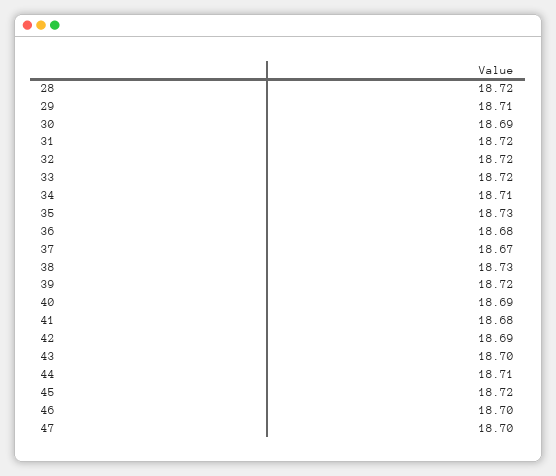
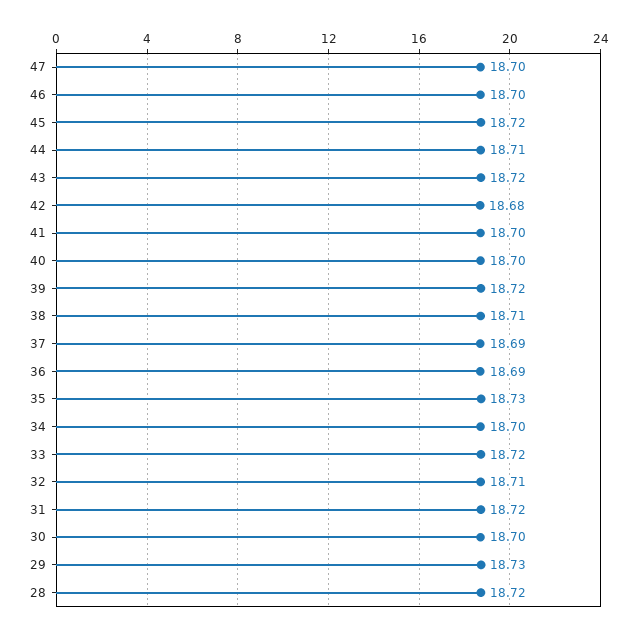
  {
    "28": 18.72,
-   "29": 18.71,
+   "29": 18.73,
-   "30": 18.69,
+   "30": 18.7,
    "31": 18.72,
-   "32": 18.72,
+   "32": 18.71,
    "33": 18.72,
-   "34": 18.71,
+   "34": 18.7,
    "35": 18.73,
-   "36": 18.68,
+   "36": 18.69,
-   "37": 18.67,
+   "37": 18.69,
-   "38": 18.73,
+   "38": 18.71,
    "39": 18.72,
-   "40": 18.69,
+   "40": 18.7,
-   "41": 18.68,
+   "41": 18.7,
-   "42": 18.69,
+   "42": 18.68,
-   "43": 18.7,
+   "43": 18.72,
    "44": 18.71,
    "45": 18.72,
    "46": 18.7,
    "47": 18.7
  }

